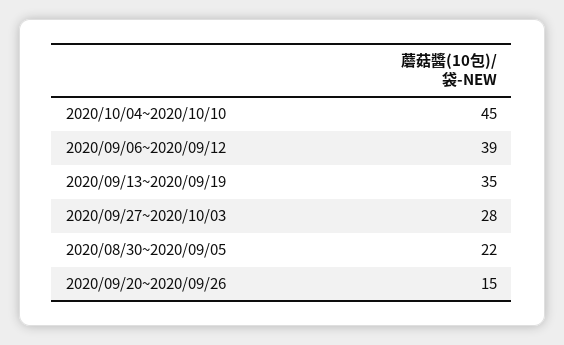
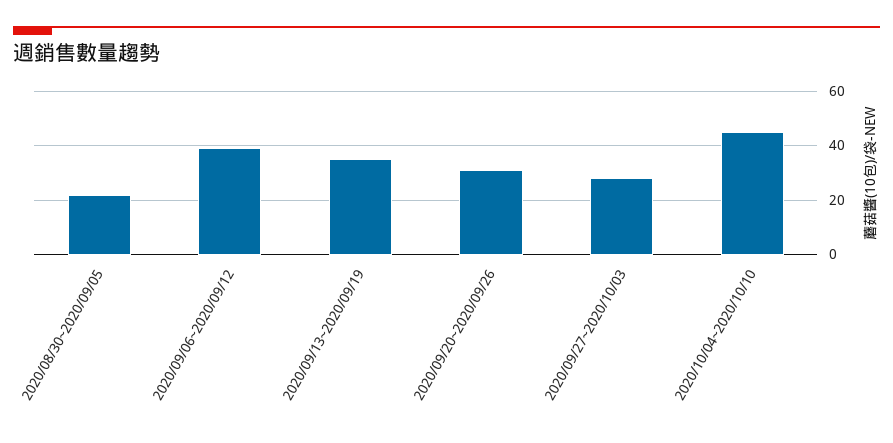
  {
    "2020/10/04~2020/10/10": 45,
    "2020/09/06~2020/09/12": 39,
    "2020/09/13~2020/09/19": 35,
    "2020/09/27~2020/10/03": 28,
    "2020/08/30~2020/09/05": 22,
-   "2020/09/20~2020/09/26": 15
+   "2020/09/20~2020/09/26": 30
  }

